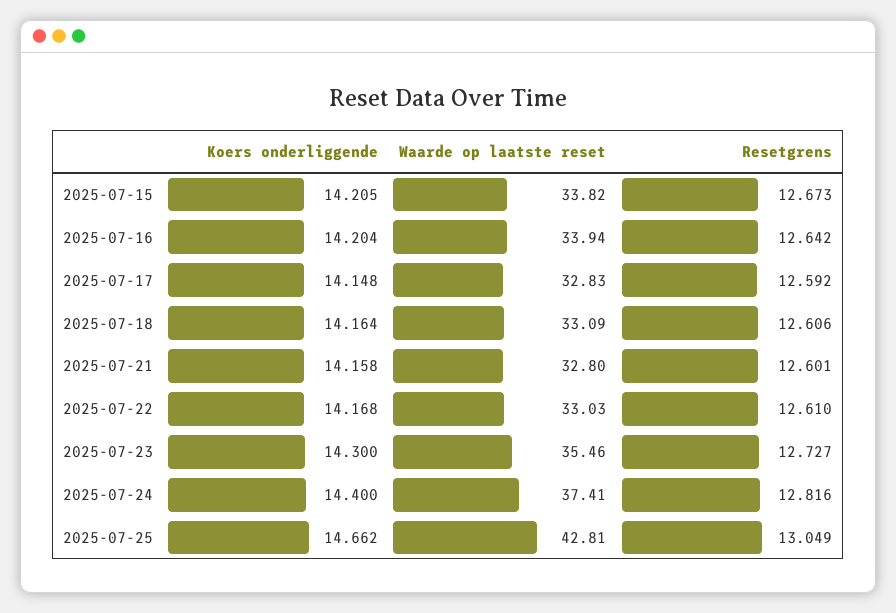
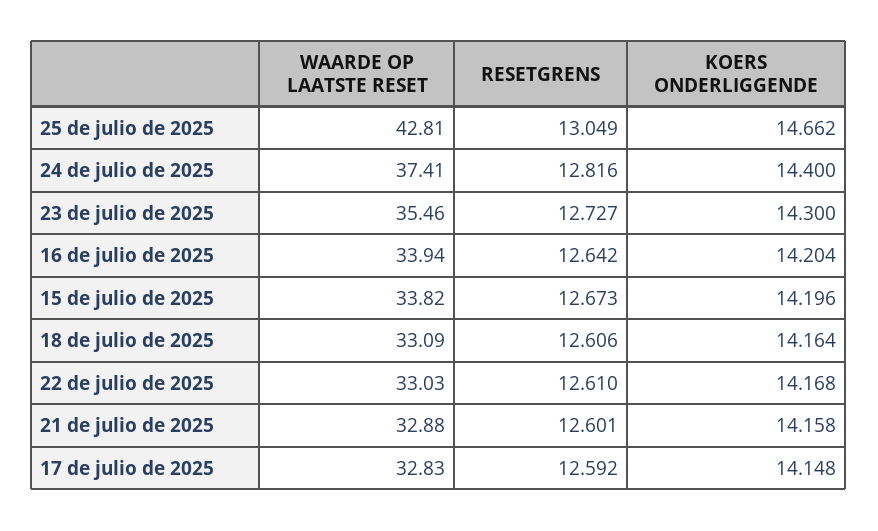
  {
    "Koers onderliggende": {
-     "2025-07-15": 14.205,
+     "2025-07-15": 14.196,
      "2025-07-16": 14.204,
      "2025-07-17": 14.148,
      "2025-07-18": 14.164,
      "2025-07-21": 14.158,
      "2025-07-22": 14.168,
      "2025-07-23": 14.3,
      "2025-07-24": 14.4,
      "2025-07-25": 14.662
    },
    "Waarde op laatste reset": {
      "2025-07-15": 33.82,
      "2025-07-16": 33.94,
      "2025-07-17": 32.83,
      "2025-07-18": 33.09,
-     "2025-07-21": 32.8,
+     "2025-07-21": 32.88,
      "2025-07-22": 33.03,
      "2025-07-23": 35.46,
      "2025-07-24": 37.41,
      "2025-07-25": 42.81
    },
    "Resetgrens": {
      "2025-07-15": 12.673,
      "2025-07-16": 12.642,
      "2025-07-17": 12.592,
      "2025-07-18": 12.606,
      "2025-07-21": 12.601,
      "2025-07-22": 12.61,
      "2025-07-23": 12.727,
      "2025-07-24": 12.816,
      "2025-07-25": 13.049
    }
  }

